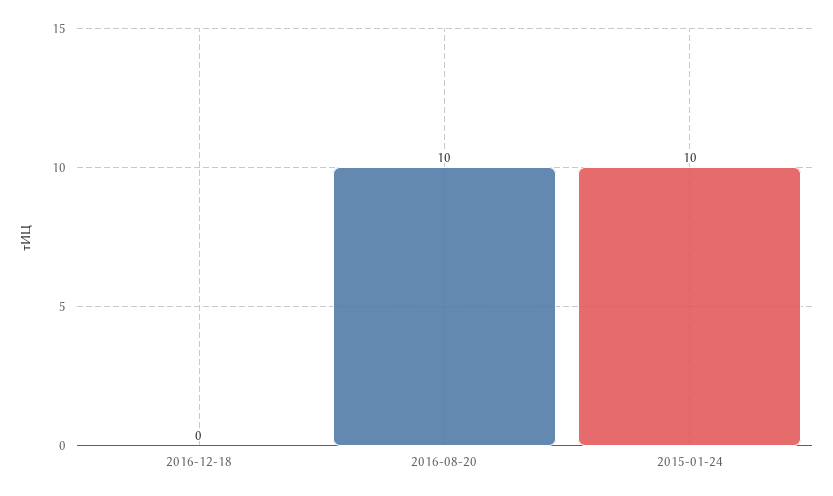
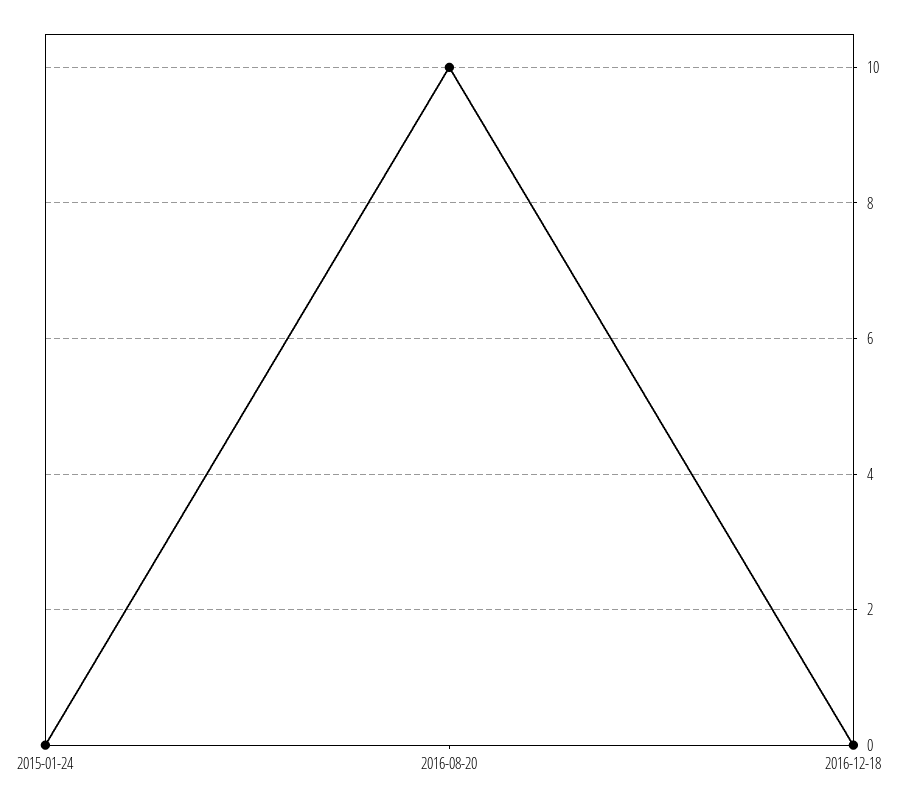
  {
    "2016-12-18": 0,
    "2016-08-20": 10,
-   "2015-01-24": 10
+   "2015-01-24": 0
  }

